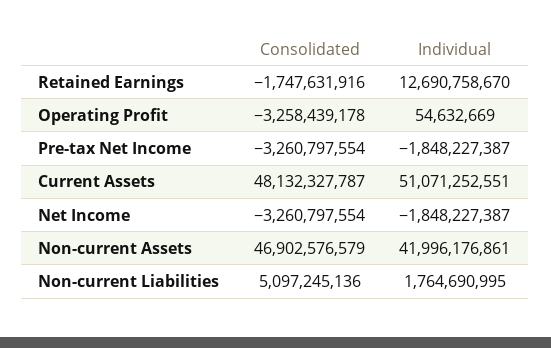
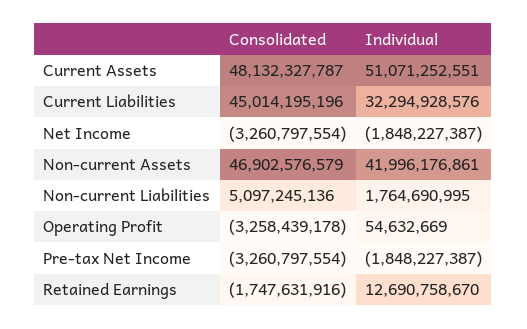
  {
    "Consolidated": {
      "Retained Earnings": -1747631916,
      "Operating Profit": -3258439178,
      "Pre-tax Net Income": -3260797554,
      "Current Assets": 48132327787,
      "Net Income": -3260797554,
      "Non-current Assets": 46902576579,
-     "Non-current Liabilities": 5097245136
+     "Non-current Liabilities": 5097245136,
+     "Current Liabilities": 45014195196
    },
    "Individual": {
      "Retained Earnings": 12690758670,
      "Operating Profit": 54632669,
      "Pre-tax Net Income": -1848227387,
      "Current Assets": 51071252551,
      "Net Income": -1848227387,
      "Non-current Assets": 41996176861,
-     "Non-current Liabilities": 1764690995
+     "Non-current Liabilities": 1764690995,
+     "Current Liabilities": 32294928576
    }
  }

